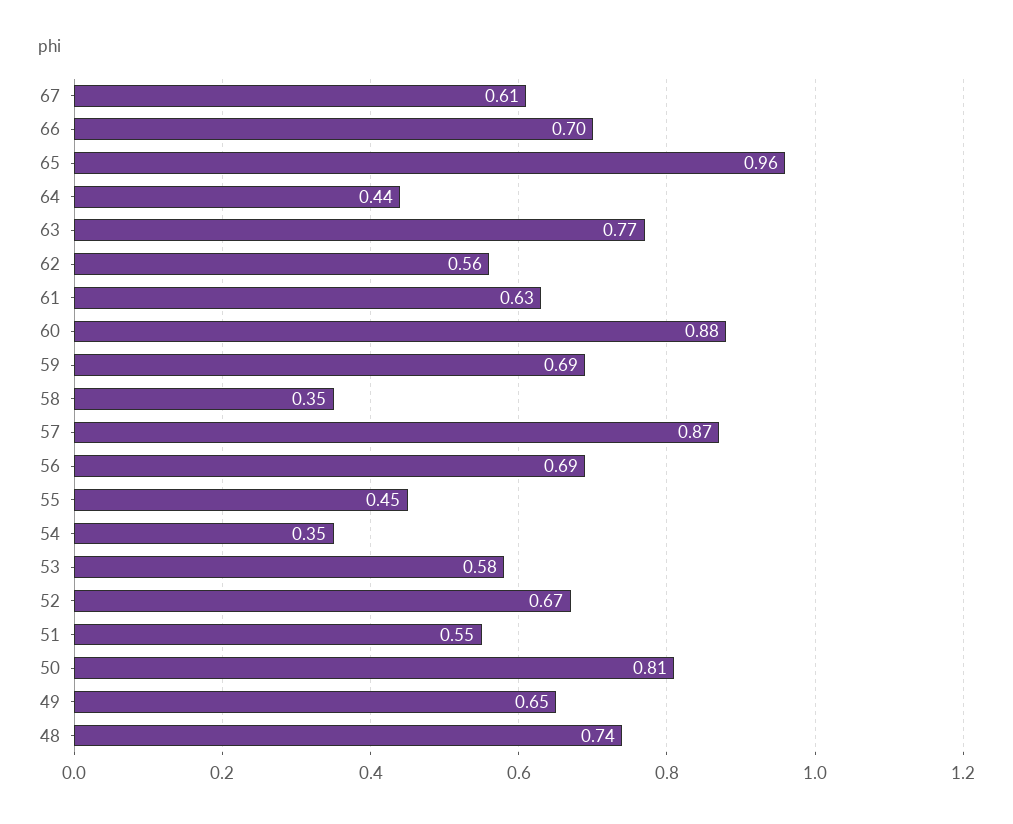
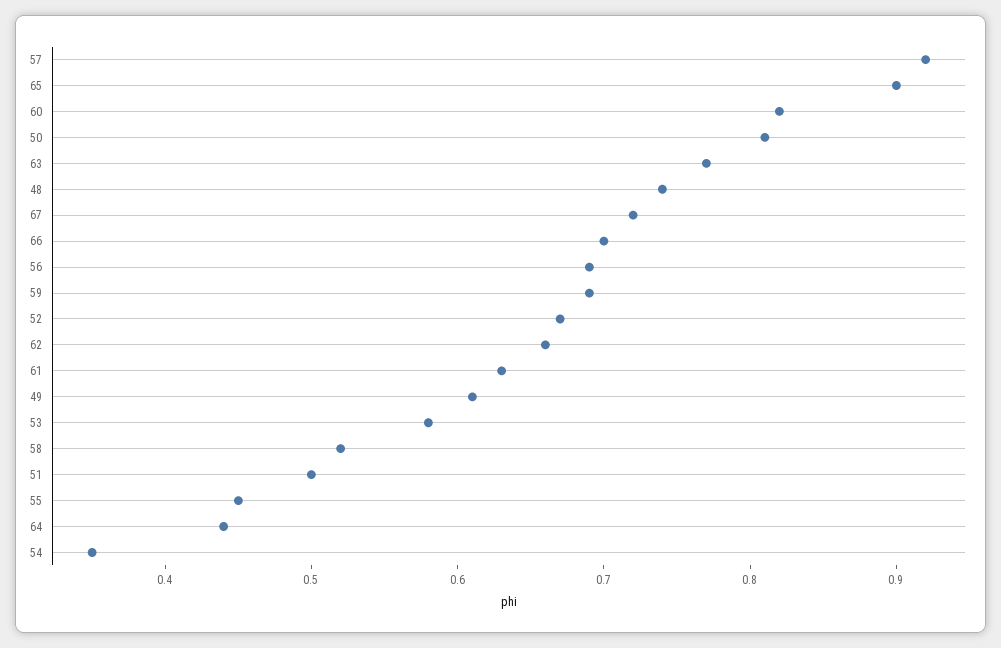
  {
-   "67": 0.61,
+   "67": 0.72,
    "66": 0.7,
-   "65": 0.96,
+   "65": 0.9,
    "64": 0.44,
    "63": 0.77,
-   "62": 0.56,
+   "62": 0.66,
    "61": 0.63,
-   "60": 0.88,
+   "60": 0.82,
    "59": 0.69,
-   "58": 0.35,
+   "58": 0.52,
-   "57": 0.87,
+   "57": 0.92,
    "56": 0.69,
    "55": 0.45,
    "54": 0.35,
    "53": 0.58,
    "52": 0.67,
-   "51": 0.55,
+   "51": 0.5,
    "50": 0.81,
-   "49": 0.65,
+   "49": 0.61,
    "48": 0.74
  }

